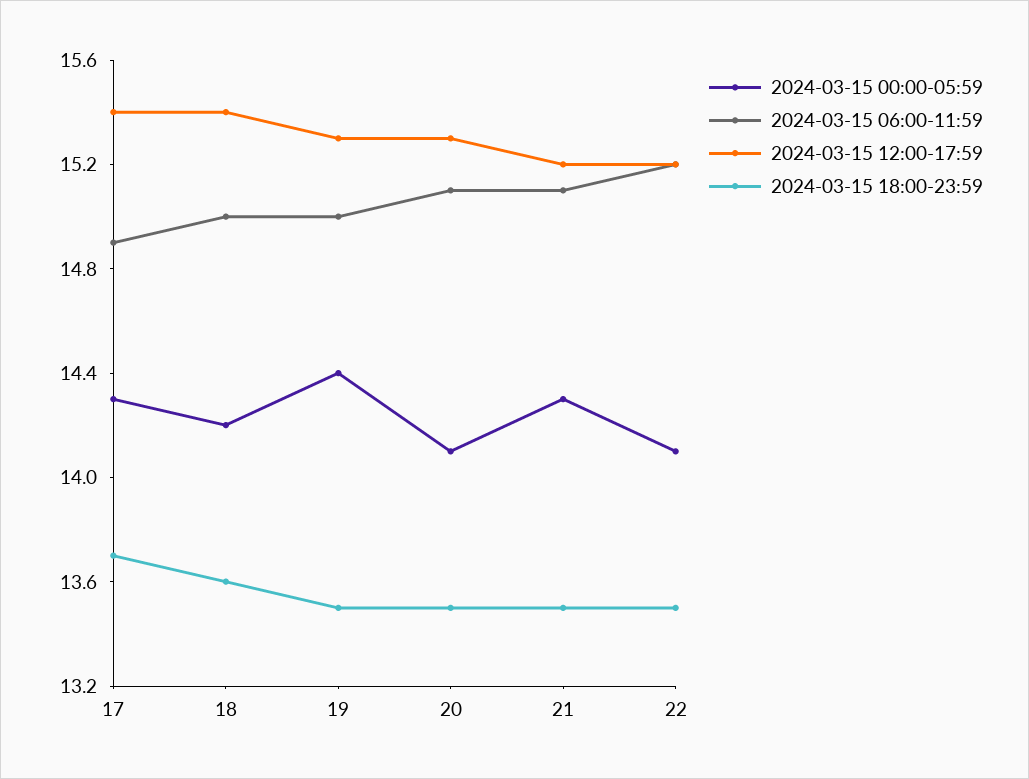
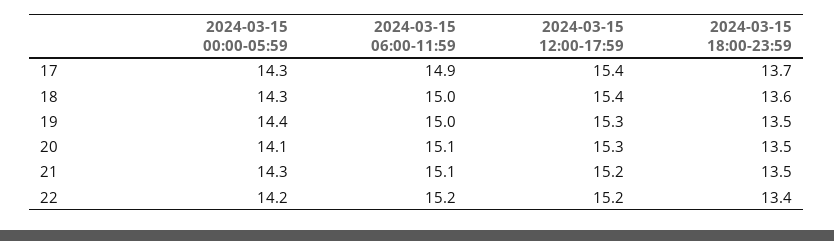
  {
    "2024-03-15 00:00-05:59": {
      "17": 14.3,
-     "18": 14.2,
+     "18": 14.3,
      "19": 14.4,
      "20": 14.1,
      "21": 14.3,
-     "22": 14.1
+     "22": 14.2
    },
    "2024-03-15 06:00-11:59": {
      "17": 14.9,
      "18": 15,
      "19": 15,
      "20": 15.1,
      "21": 15.1,
      "22": 15.2
    },
    "2024-03-15 12:00-17:59": {
      "17": 15.4,
      "18": 15.4,
      "19": 15.3,
      "20": 15.3,
      "21": 15.2,
      "22": 15.2
    },
    "2024-03-15 18:00-23:59": {
      "17": 13.7,
      "18": 13.6,
      "19": 13.5,
      "20": 13.5,
      "21": 13.5,
-     "22": 13.5
+     "22": 13.4
    }
  }

